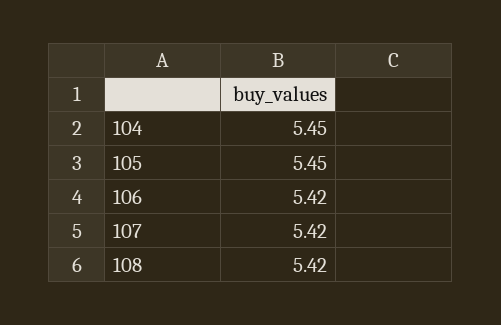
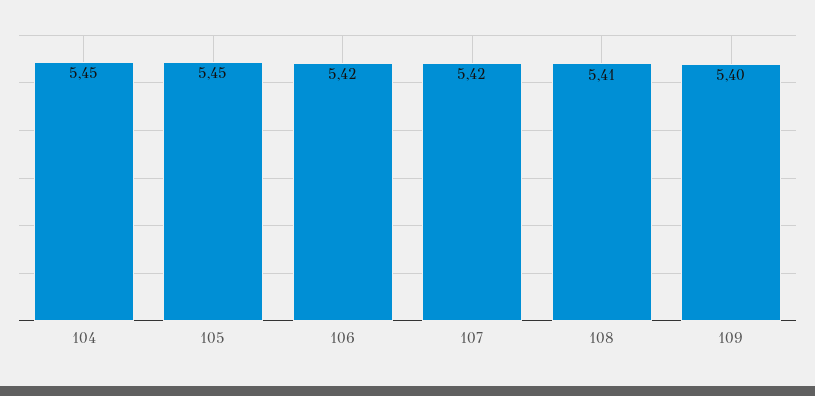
  {
    "104": 5.45,
    "105": 5.45,
    "106": 5.42,
    "107": 5.42,
-   "108": 5.42
+   "108": 5.41,
+   "109": 5.4
  }

